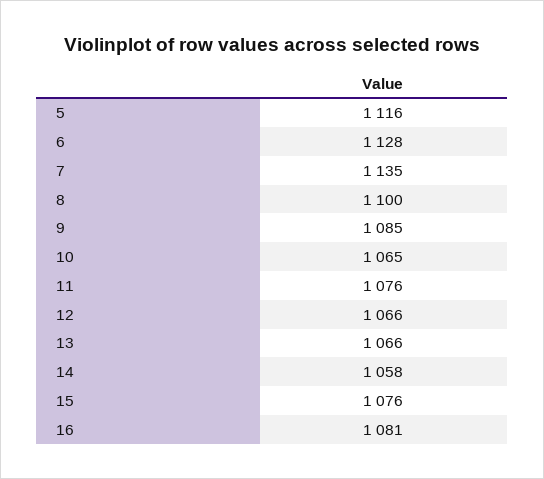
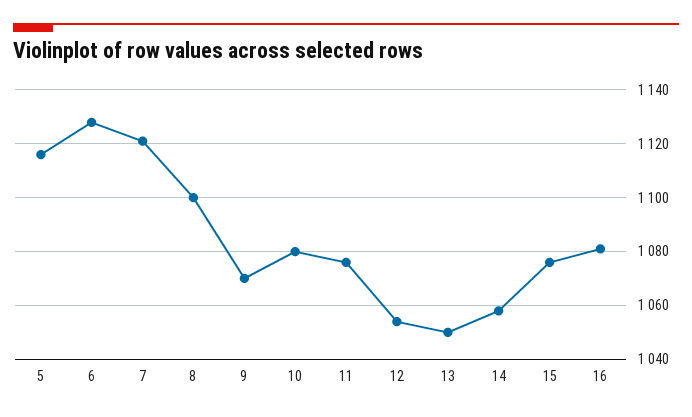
  {
    "5": 1116,
    "6": 1128,
-   "7": 1135,
+   "7": 1120,
    "8": 1100,
-   "9": 1085,
+   "9": 1070,
-   "10": 1065,
+   "10": 1080,
    "11": 1076,
-   "12": 1066,
+   "12": 1055,
-   "13": 1066,
+   "13": 1050,
    "14": 1058,
    "15": 1076,
    "16": 1081
  }

